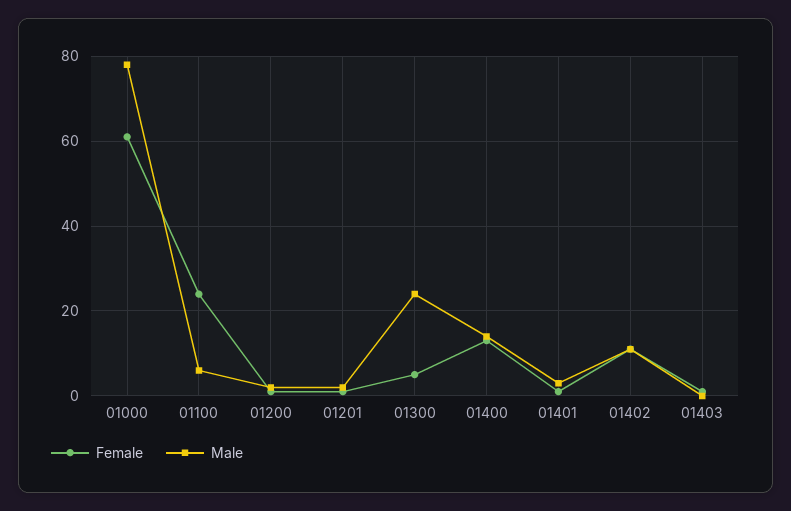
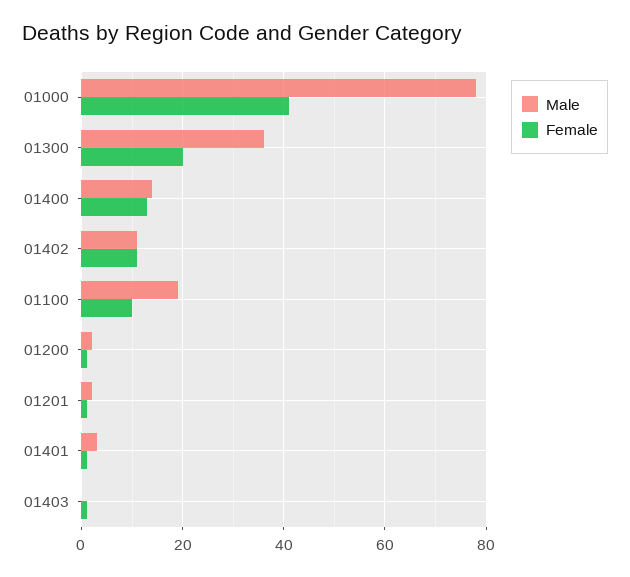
  {
    "Female": {
-     "01000": 60,
+     "01000": 40,
-     "01100": 25,
+     "01100": 10,
      "01200": 0,
      "01201": 0,
-     "01300": 5,
+     "01300": 20,
      "01400": 15,
      "01401": 0,
      "01402": 10,
      "01403": 0
    },
    "Male": {
      "01000": 80,
-     "01100": 5,
+     "01100": 20,
      "01200": 0,
      "01201": 0,
-     "01300": 25,
+     "01300": 35,
      "01400": 15,
      "01401": 5,
      "01402": 10,
      "01403": 0
    }
  }

